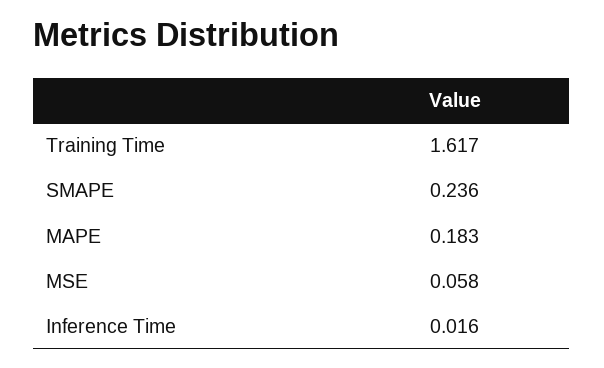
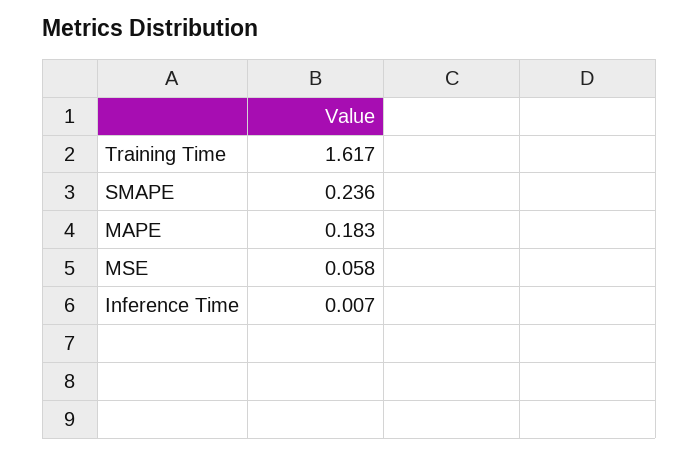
  {
    "Training Time": 1.617,
    "SMAPE": 0.236,
    "MAPE": 0.183,
    "MSE": 0.058,
-   "Inference Time": 0.016
+   "Inference Time": 0.007
  }

